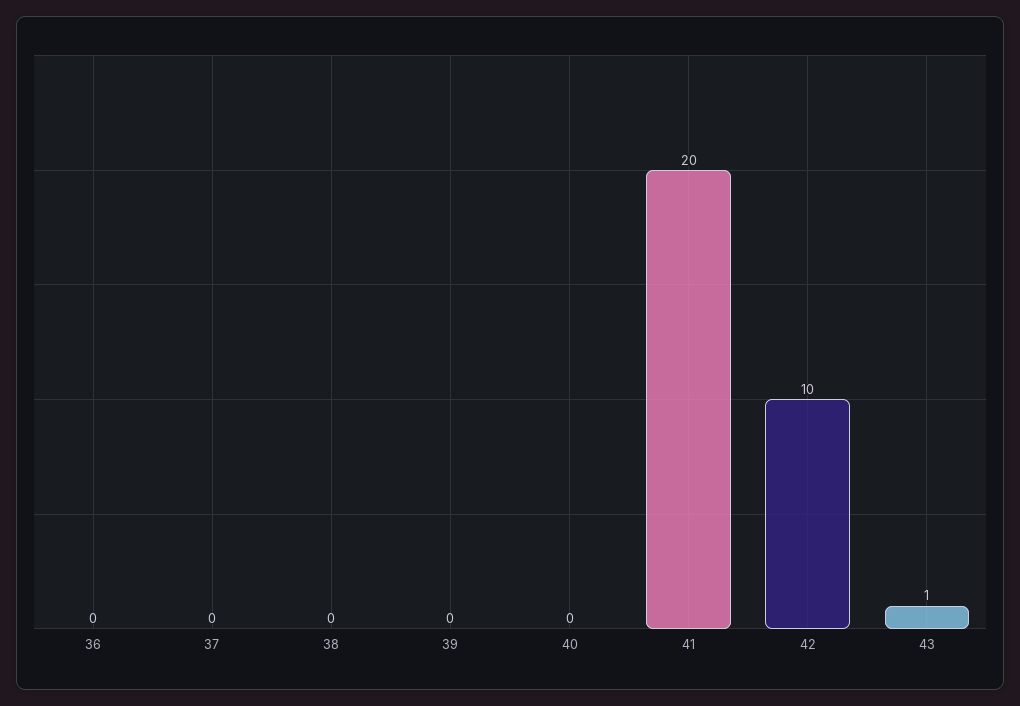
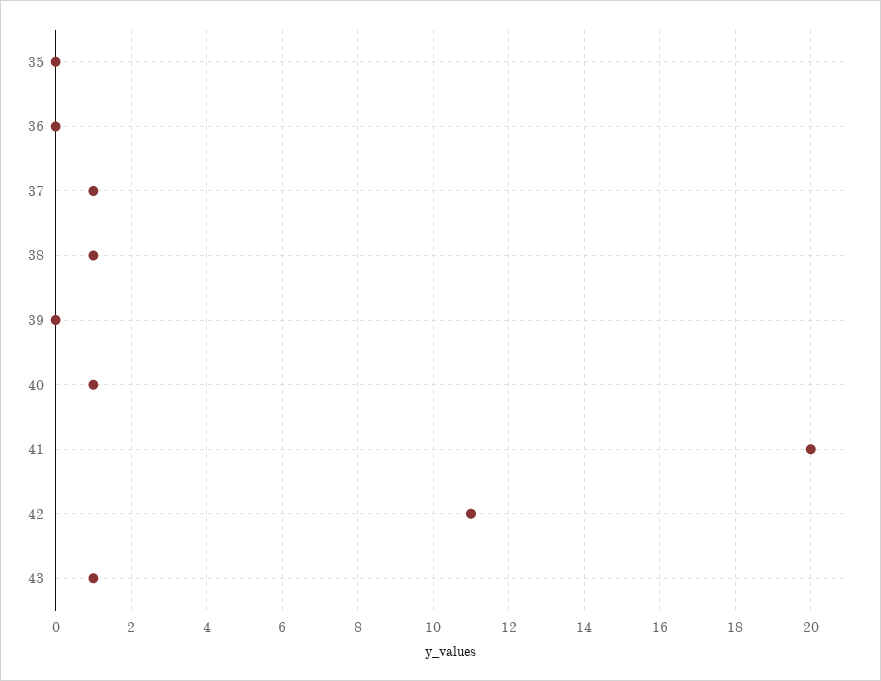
  {
    "36": 0,
-   "37": 0,
+   "37": 1,
-   "38": 0,
+   "38": 1,
    "39": 0,
-   "40": 0,
+   "40": 1,
    "41": 20,
-   "42": 10,
+   "42": 11,
-   "43": 1
+   "43": 1,
+   "35": 0
  }

